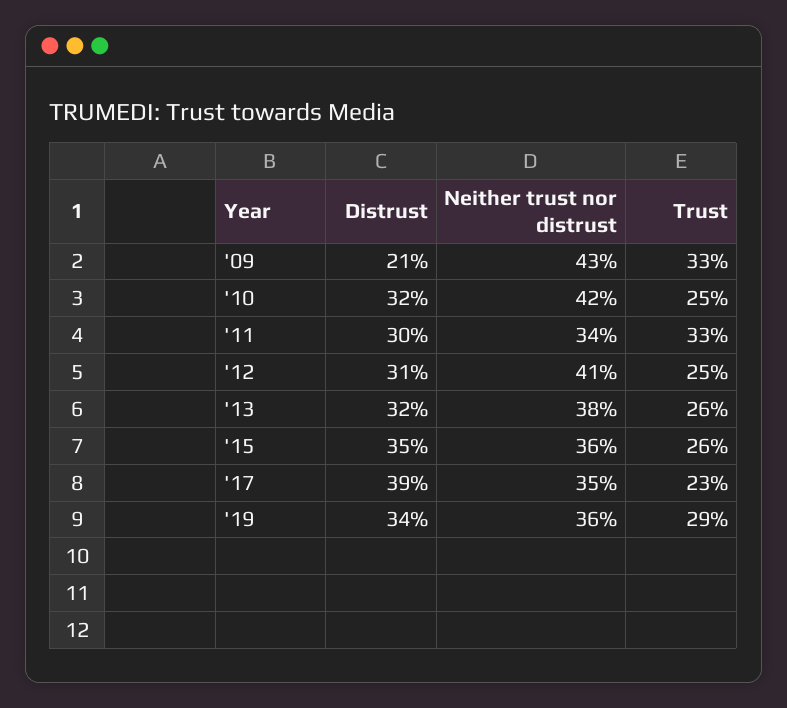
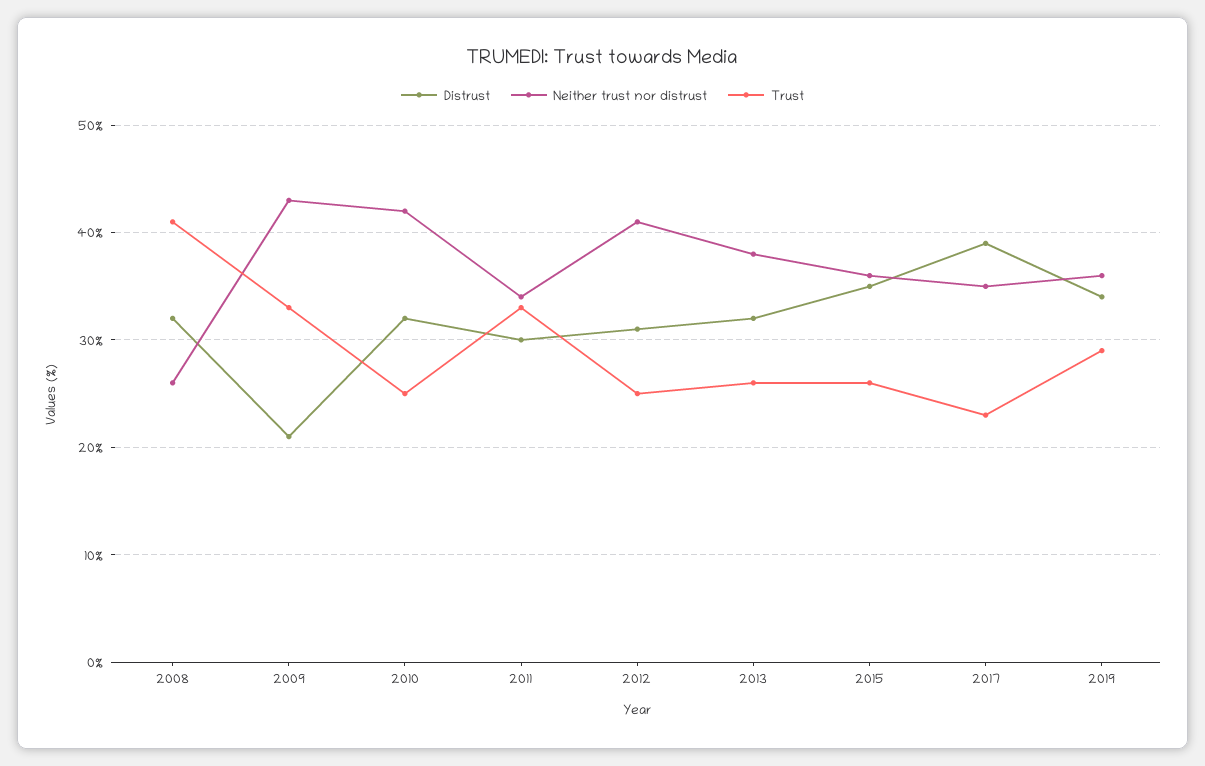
  {
    "Distrust": {
      "'09": 21,
      "'10": 32,
      "'11": 30,
      "'12": 31,
      "'13": 32,
      "'15": 35,
      "'17": 39,
-     "'19": 34
+     "'19": 34,
+     "2008": 32
    },
    "Neither trust nor distrust": {
      "'09": 43,
      "'10": 42,
      "'11": 34,
      "'12": 41,
      "'13": 38,
      "'15": 36,
      "'17": 35,
-     "'19": 36
+     "'19": 36,
+     "2008": 26
    },
    "Trust": {
      "'09": 33,
      "'10": 25,
      "'11": 33,
      "'12": 25,
      "'13": 26,
      "'15": 26,
      "'17": 23,
-     "'19": 29
+     "'19": 29,
+     "2008": 41
    }
  }

